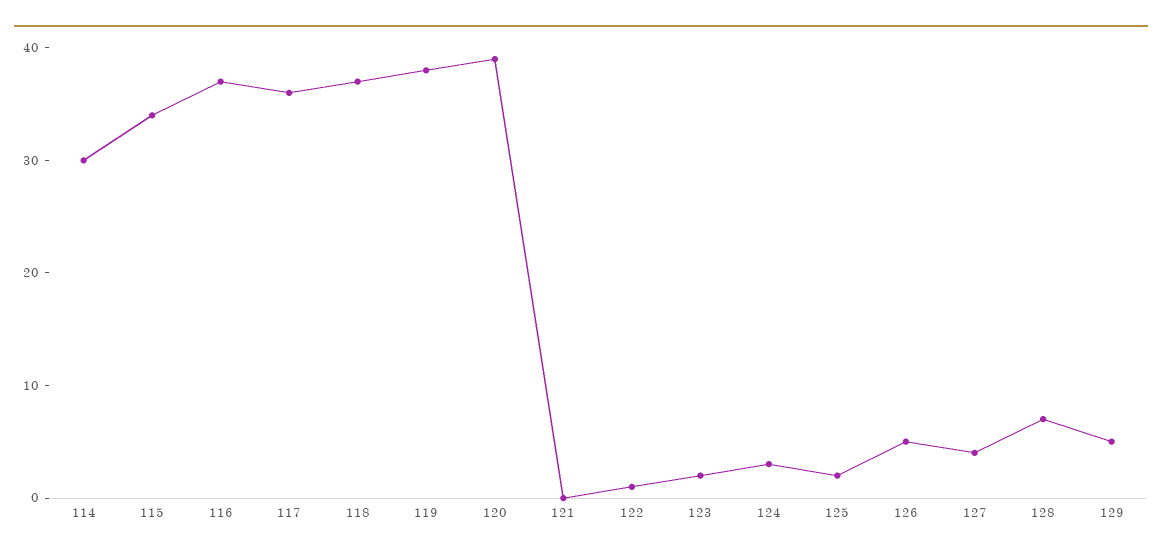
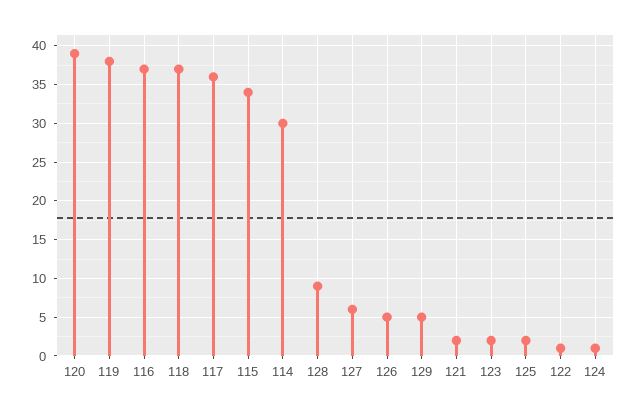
  {
    "114": 30,
    "115": 34,
    "116": 37,
    "117": 36,
    "118": 37,
    "119": 38,
    "120": 39,
-   "121": 0,
+   "121": 2,
    "122": 1,
    "123": 2,
-   "124": 3,
+   "124": 1,
    "125": 2,
    "126": 5,
-   "127": 4,
+   "127": 6,
-   "128": 7,
+   "128": 9,
    "129": 5
  }

